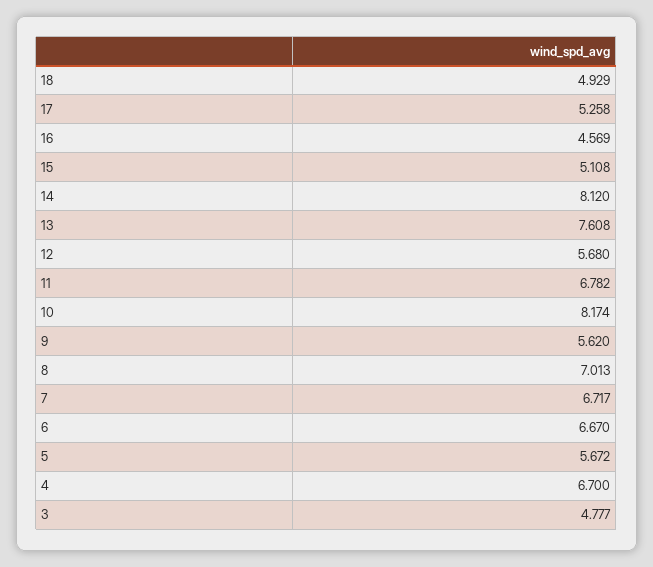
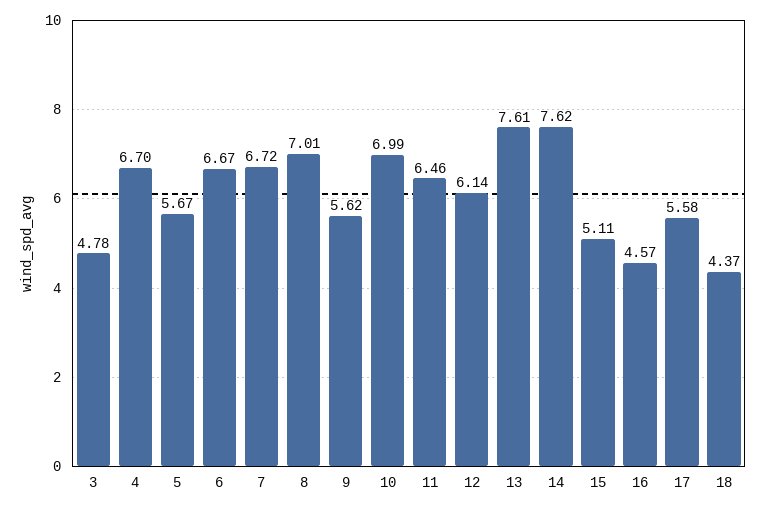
  {
-   "18": 4.929,
+   "18": 4.37,
-   "17": 5.258,
+   "17": 5.58,
    "16": 4.569,
    "15": 5.108,
-   "14": 8.12,
+   "14": 7.62,
    "13": 7.608,
-   "12": 5.68,
+   "12": 6.14,
-   "11": 6.782,
+   "11": 6.46,
-   "10": 8.174,
+   "10": 6.99,
    "9": 5.62,
    "8": 7.013,
    "7": 6.717,
    "6": 6.67,
    "5": 5.672,
    "4": 6.7,
    "3": 4.777
  }

